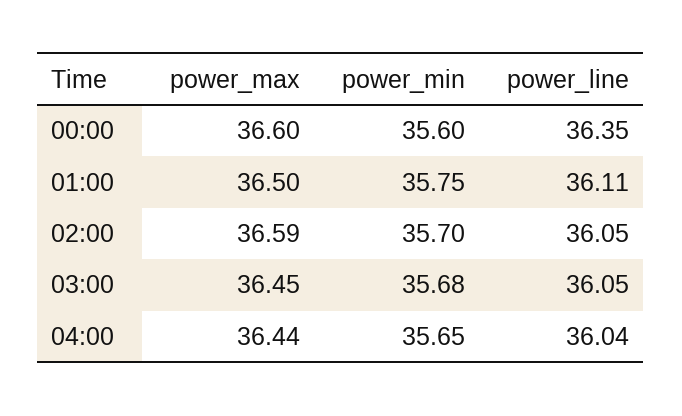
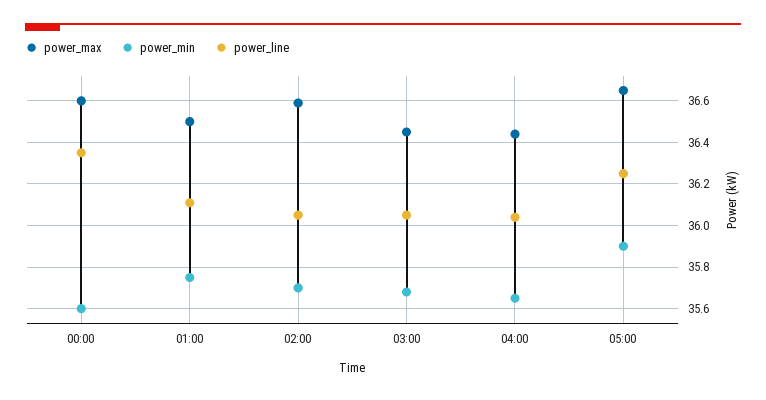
  {
    "power_max": {
      "00:00": 36.6,
      "01:00": 36.5,
      "02:00": 36.59,
      "03:00": 36.45,
-     "04:00": 36.44
+     "04:00": 36.44,
+     "05:00": 36.65
    },
    "power_min": {
      "00:00": 35.6,
      "01:00": 35.75,
      "02:00": 35.7,
      "03:00": 35.68,
-     "04:00": 35.65
+     "04:00": 35.65,
+     "05:00": 35.9
    },
    "power_line": {
      "00:00": 36.35,
      "01:00": 36.11,
      "02:00": 36.05,
      "03:00": 36.05,
-     "04:00": 36.04
+     "04:00": 36.04,
+     "05:00": 36.25
    }
  }

